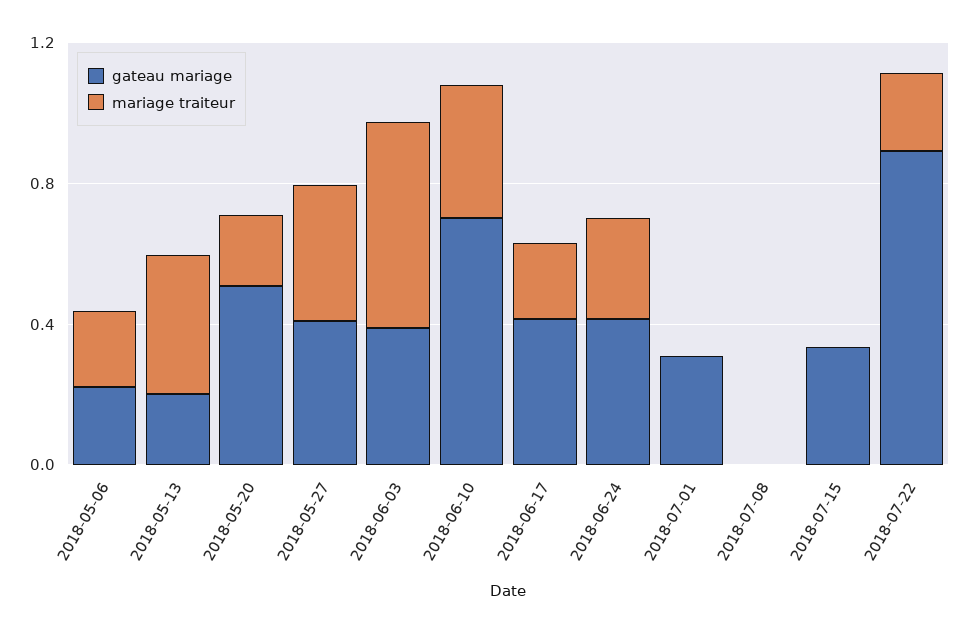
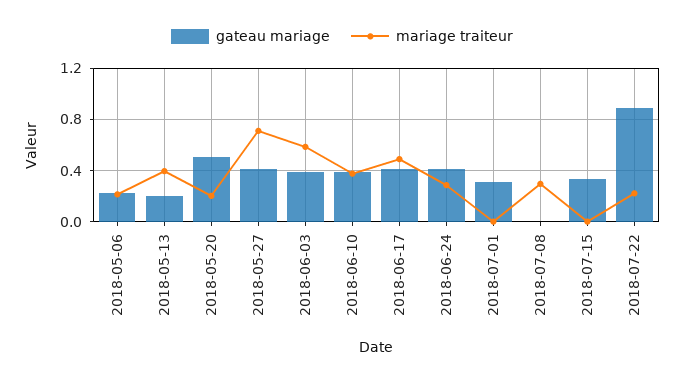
  {
    "gateau mariage": {
      "2018-05-06": 0.2,
      "2018-05-13": 0.2,
      "2018-05-20": 0.5,
      "2018-05-27": 0.4,
      "2018-06-03": 0.4,
-     "2018-06-10": 0.7,
+     "2018-06-10": 0.4,
      "2018-06-17": 0.4,
      "2018-06-24": 0.4,
      "2018-07-01": 0.3,
      "2018-07-08": 0,
      "2018-07-15": 0.35,
      "2018-07-22": 0.9
    },
    "mariage traiteur": {
      "2018-05-06": 0.2,
      "2018-05-13": 0.4,
      "2018-05-20": 0.2,
-     "2018-05-27": 0.4,
+     "2018-05-27": 0.7,
      "2018-06-03": 0.6,
      "2018-06-10": 0.4,
-     "2018-06-17": 0.2,
+     "2018-06-17": 0.5,
      "2018-06-24": 0.3,
      "2018-07-01": 0,
-     "2018-07-08": 0,
+     "2018-07-08": 0.3,
      "2018-07-15": 0,
      "2018-07-22": 0.2
    }
  }

